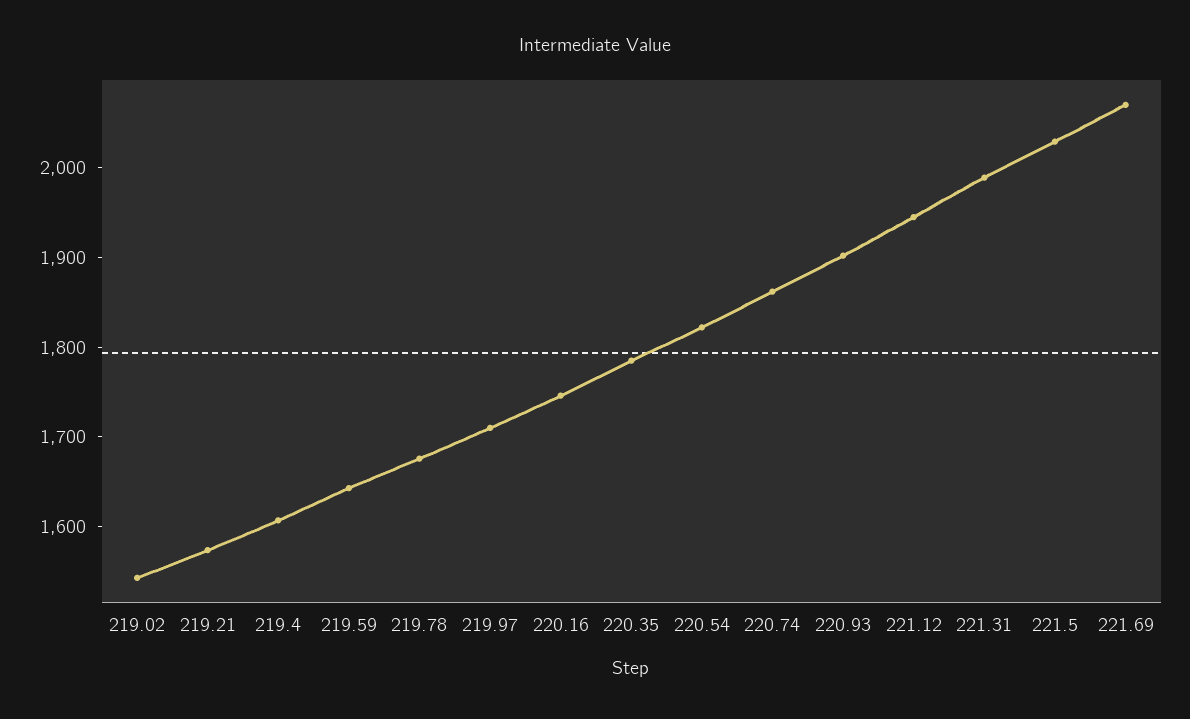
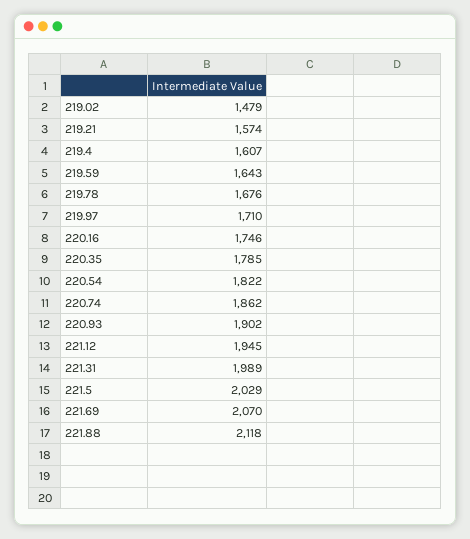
  {
-   "219.02": 1540,
+   "219.02": 1479,
    "219.21": 1574,
    "219.4": 1607,
    "219.59": 1643,
    "219.78": 1676,
    "219.97": 1710,
    "220.16": 1746,
    "220.35": 1785,
    "220.54": 1822,
    "220.74": 1862,
    "220.93": 1902,
    "221.12": 1945,
    "221.31": 1989,
    "221.5": 2029,
-   "221.69": 2070
+   "221.69": 2070,
+   "221.88": 2118
  }

